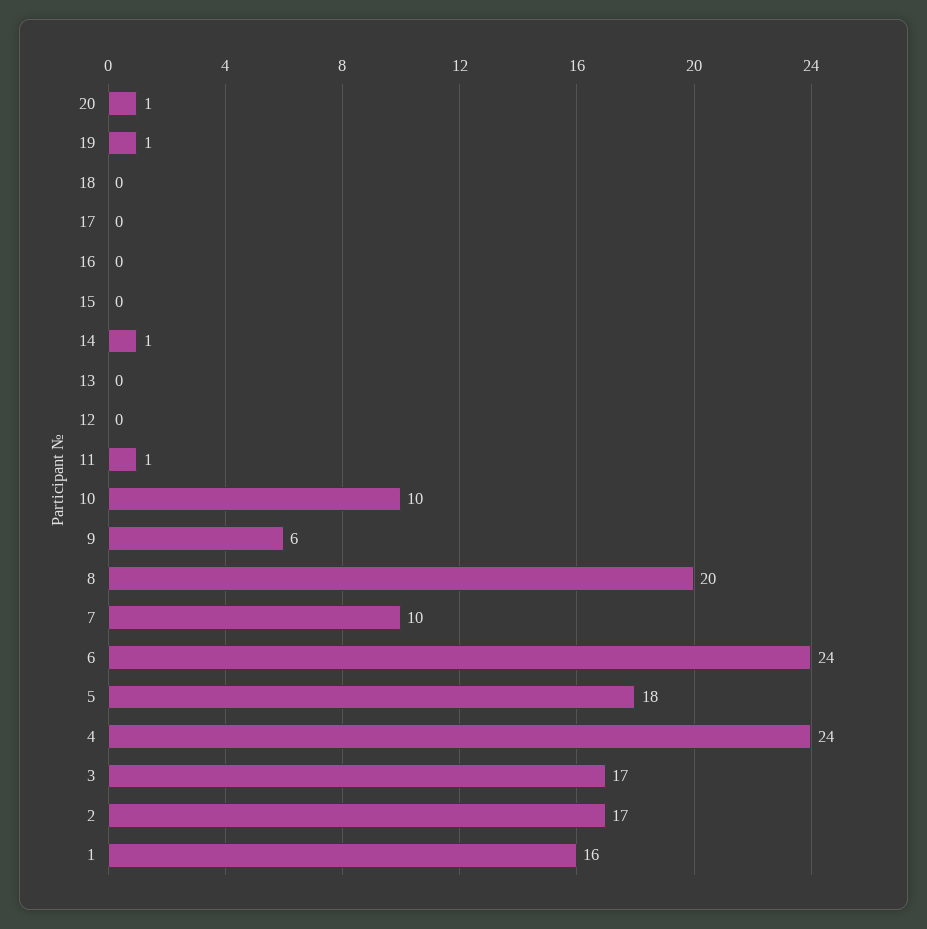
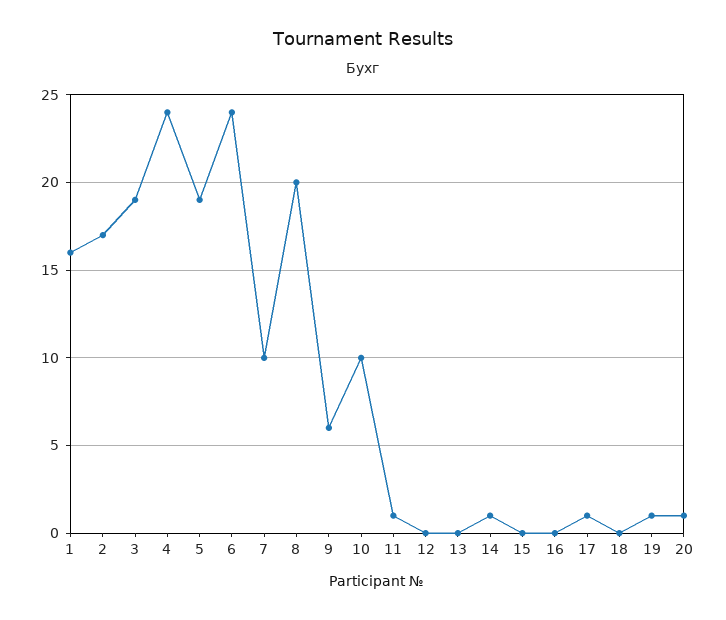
  {
    "20": 1,
    "19": 1,
    "18": 0,
-   "17": 0,
+   "17": 1,
    "16": 0,
    "15": 0,
    "14": 1,
    "13": 0,
    "12": 0,
    "11": 1,
    "10": 10,
    "9": 6,
    "8": 20,
    "7": 10,
    "6": 24,
-   "5": 18,
+   "5": 19,
    "4": 24,
-   "3": 17,
+   "3": 19,
    "2": 17,
    "1": 16
  }

